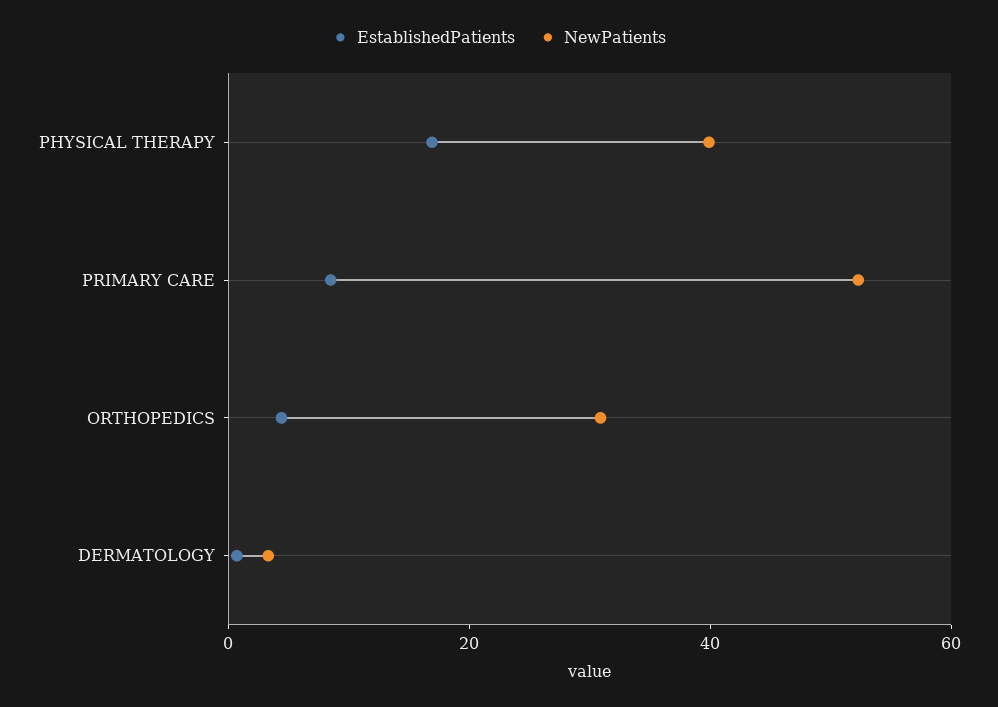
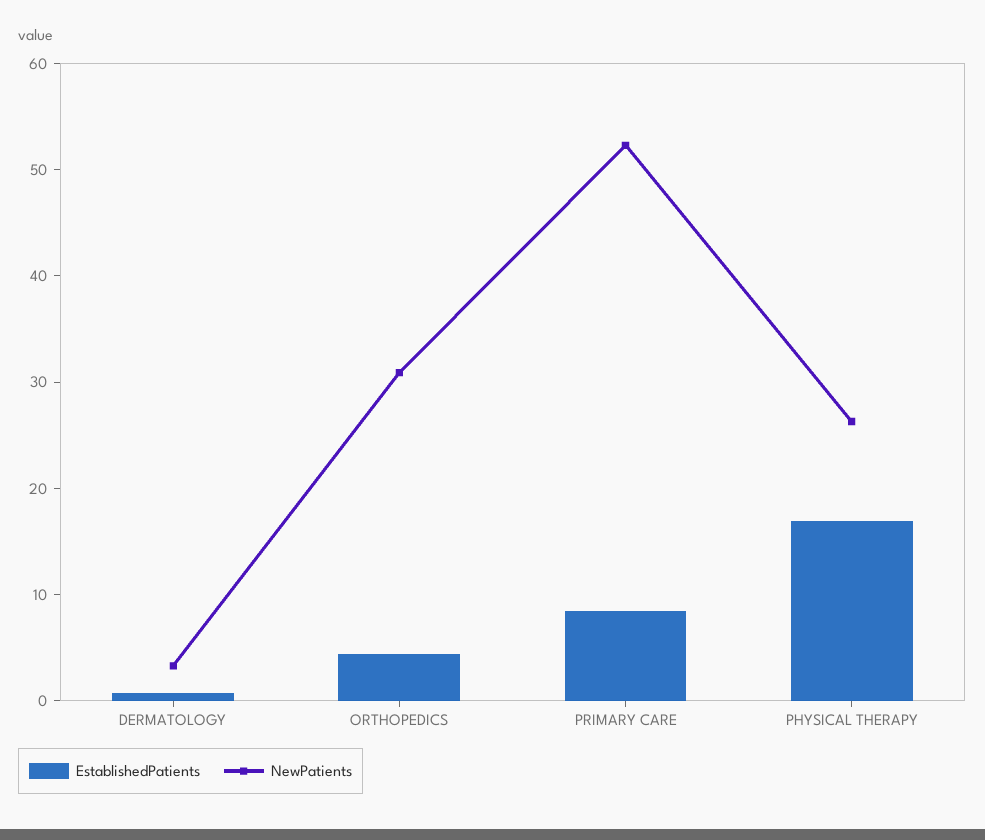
  {
    "EstablishedPatients": {
      "PHYSICAL THERAPY": 16,
      "PRIMARY CARE": 8,
      "ORTHOPEDICS": 4,
      "DERMATOLOGY": 0
    },
    "NewPatients": {
-     "PHYSICAL THERAPY": 40,
+     "PHYSICAL THERAPY": 26,
      "PRIMARY CARE": 52,
      "ORTHOPEDICS": 30,
      "DERMATOLOGY": 4
    }
  }

